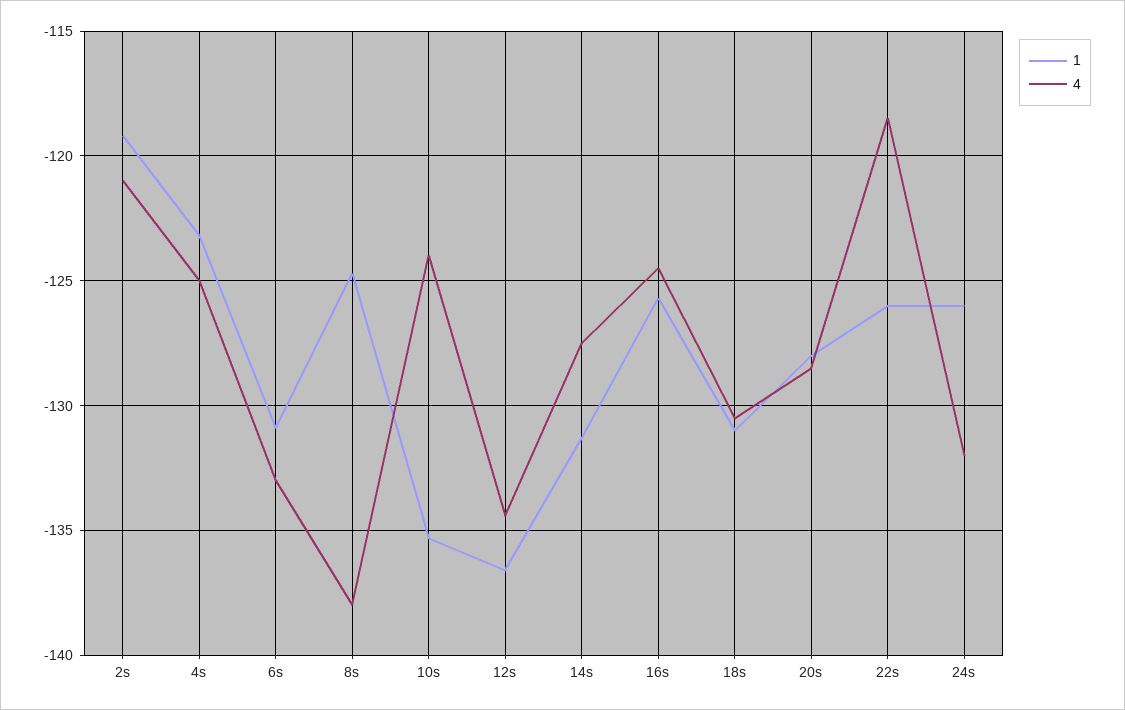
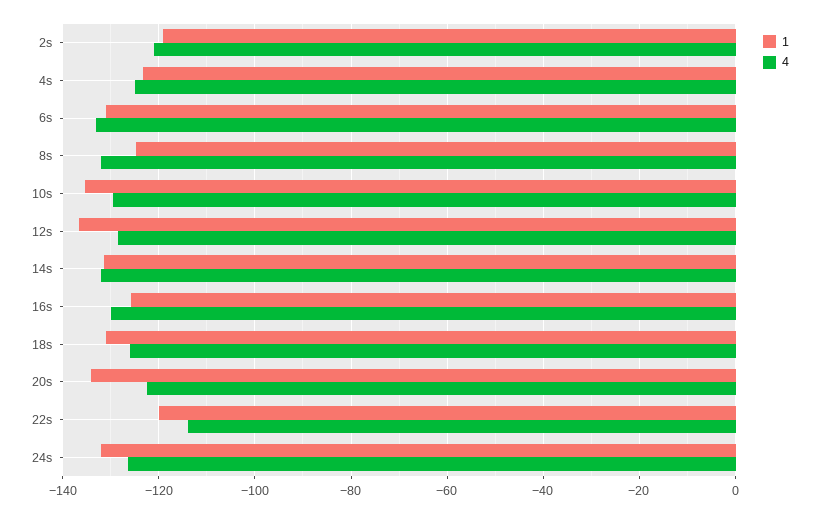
  {
    "1": {
      "2s": -119,
      "4s": -123,
      "6s": -131,
      "8s": -124.5,
      "10s": -135.5,
      "12s": -136.5,
      "14s": -131.5,
      "16s": -125.5,
      "18s": -131,
-     "20s": -128,
+     "20s": -134,
-     "22s": -126,
+     "22s": -120,
-     "24s": -126
+     "24s": -132
    },
    "4": {
      "2s": -121,
      "4s": -125,
      "6s": -133,
-     "8s": -138,
+     "8s": -132,
-     "10s": -124,
+     "10s": -130,
-     "12s": -134.5,
+     "12s": -128,
-     "14s": -127.5,
+     "14s": -132,
-     "16s": -124.5,
+     "16s": -130,
-     "18s": -130.5,
+     "18s": -126,
-     "20s": -128.5,
+     "20s": -122,
-     "22s": -118.5,
+     "22s": -114,
-     "24s": -132
+     "24s": -126
    }
  }

